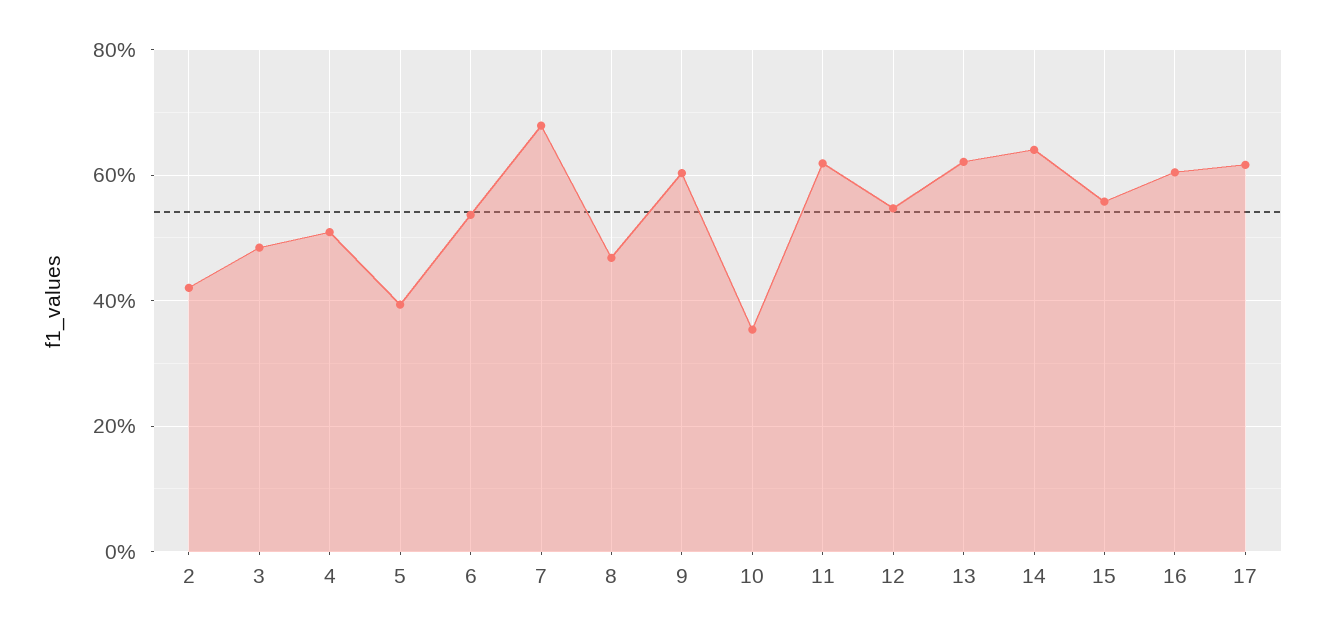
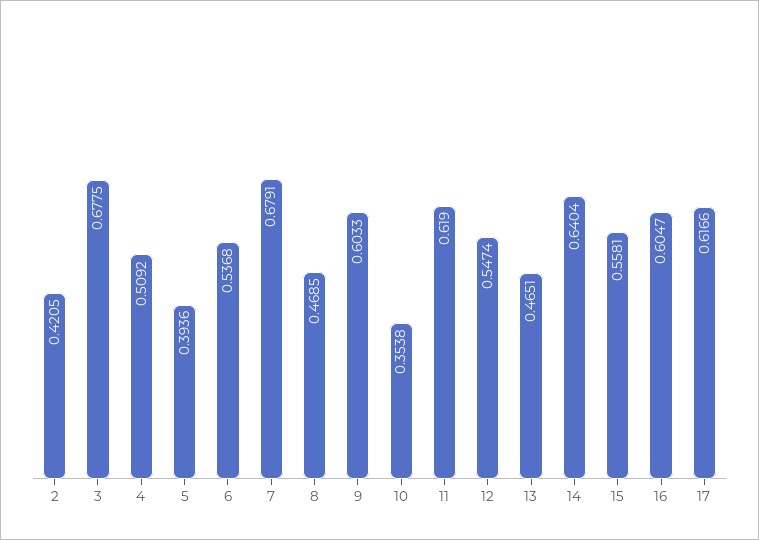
  {
    "2": 0.4205,
-   "3": 0.48,
+   "3": 0.6775,
    "4": 0.5092,
    "5": 0.3936,
    "6": 0.5368,
    "7": 0.6791,
    "8": 0.4685,
    "9": 0.6033,
    "10": 0.3538,
    "11": 0.619,
    "12": 0.5474,
-   "13": 0.62,
+   "13": 0.4651,
    "14": 0.6404,
    "15": 0.5581,
    "16": 0.6047,
    "17": 0.6166
  }

